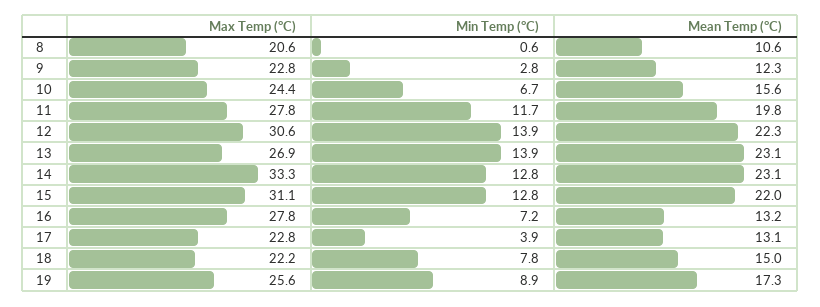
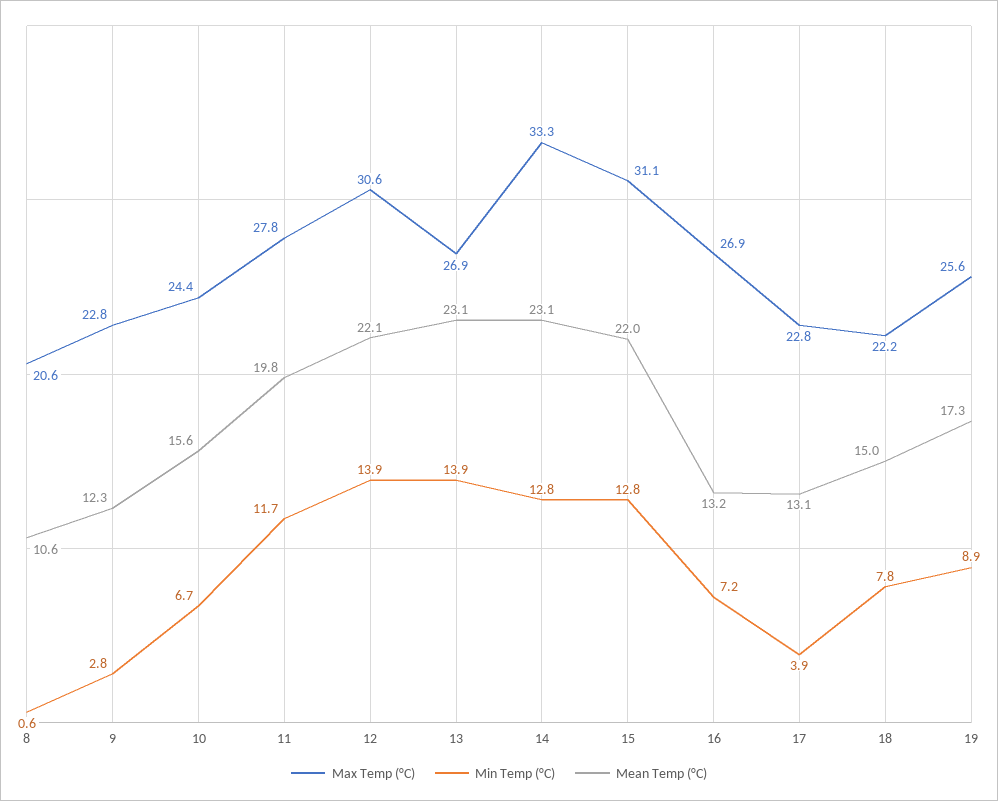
  {
    "Max Temp (°C)": {
      "8": 20.6,
      "9": 22.8,
      "10": 24.4,
      "11": 27.8,
      "12": 30.6,
      "13": 26.9,
      "14": 33.3,
      "15": 31.1,
-     "16": 27.8,
+     "16": 26.9,
      "17": 22.8,
      "18": 22.2,
      "19": 25.6
    },
    "Min Temp (°C)": {
      "8": 0.6,
      "9": 2.8,
      "10": 6.7,
      "11": 11.7,
      "12": 13.9,
      "13": 13.9,
      "14": 12.8,
      "15": 12.8,
      "16": 7.2,
      "17": 3.9,
      "18": 7.8,
      "19": 8.9
    },
    "Mean Temp (°C)": {
      "8": 10.6,
      "9": 12.3,
      "10": 15.6,
      "11": 19.8,
-     "12": 22.3,
+     "12": 22.1,
      "13": 23.1,
      "14": 23.1,
      "15": 22,
      "16": 13.2,
      "17": 13.1,
      "18": 15,
      "19": 17.3
    }
  }

